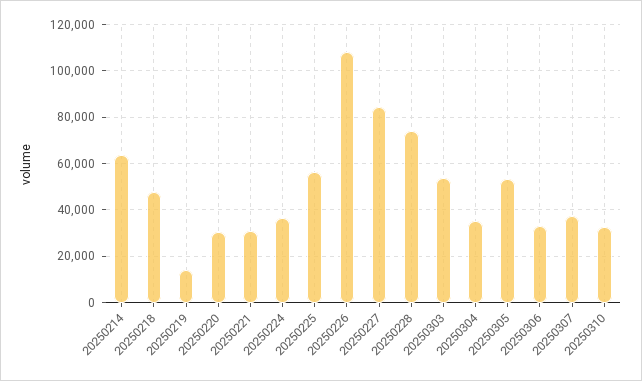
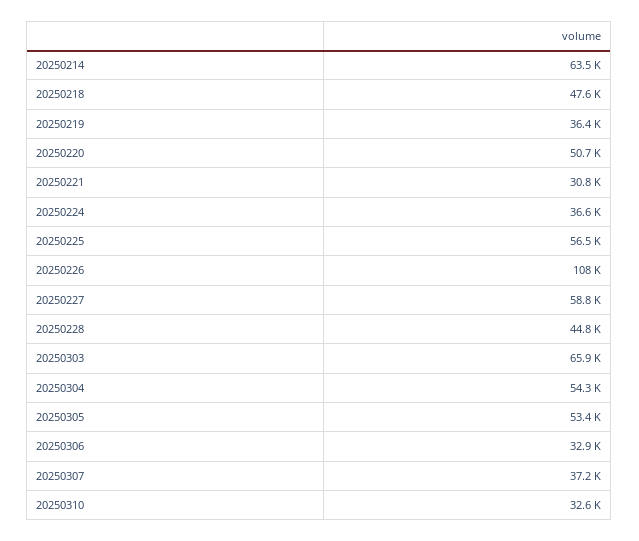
  {
    "20250214": 63500,
    "20250218": 47600,
-   "20250219": 15000,
+   "20250219": 36400,
-   "20250220": 30000,
+   "20250220": 50700,
    "20250221": 30800,
    "20250224": 36600,
    "20250225": 56500,
    "20250226": 108000,
-   "20250227": 85000,
+   "20250227": 58800,
-   "20250228": 75000,
+   "20250228": 44800,
-   "20250303": 55000,
+   "20250303": 65900,
-   "20250304": 35000,
+   "20250304": 54300,
    "20250305": 53400,
    "20250306": 32900,
    "20250307": 37200,
    "20250310": 32600
  }

